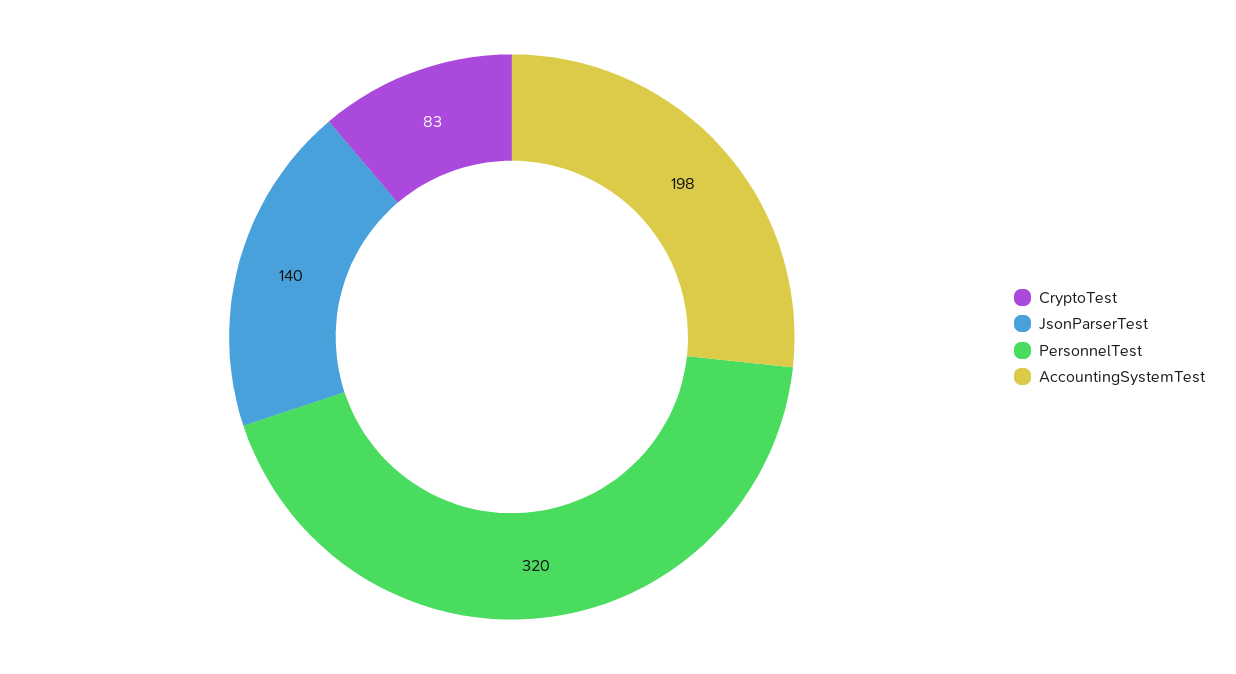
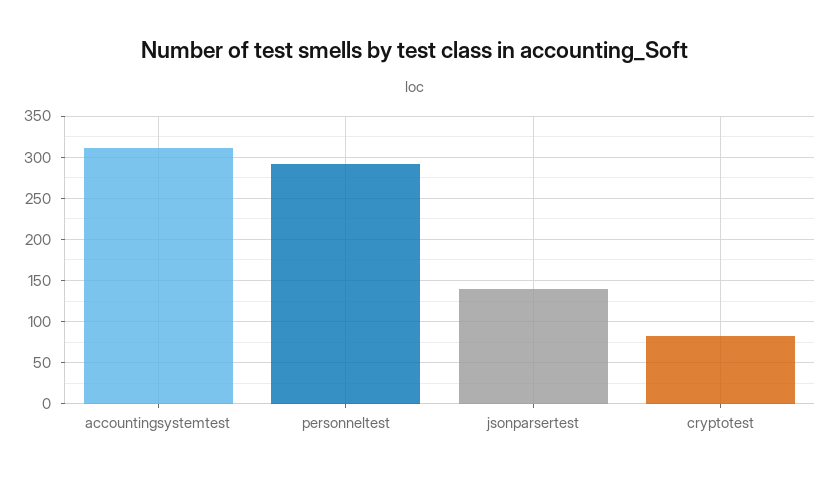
  {
    "CryptoTest": 83,
    "JsonParserTest": 140,
-   "PersonnelTest": 320,
+   "PersonnelTest": 290,
-   "AccountingSystemTest": 198
+   "AccountingSystemTest": 310
  }

